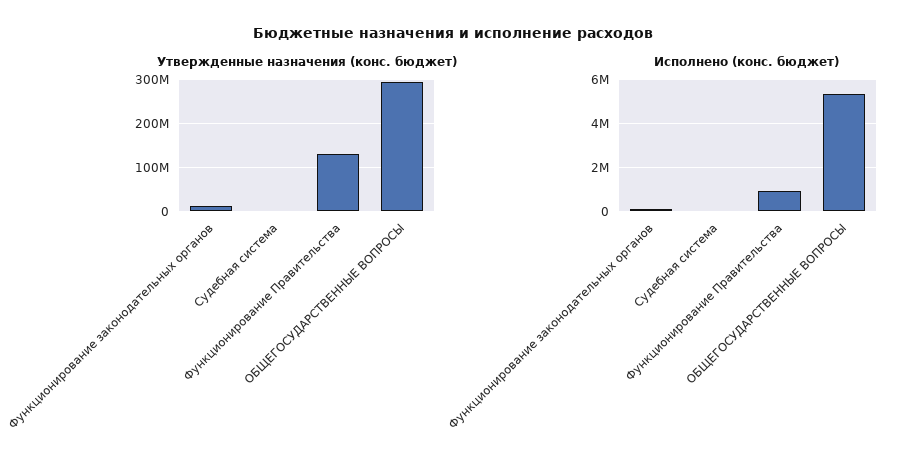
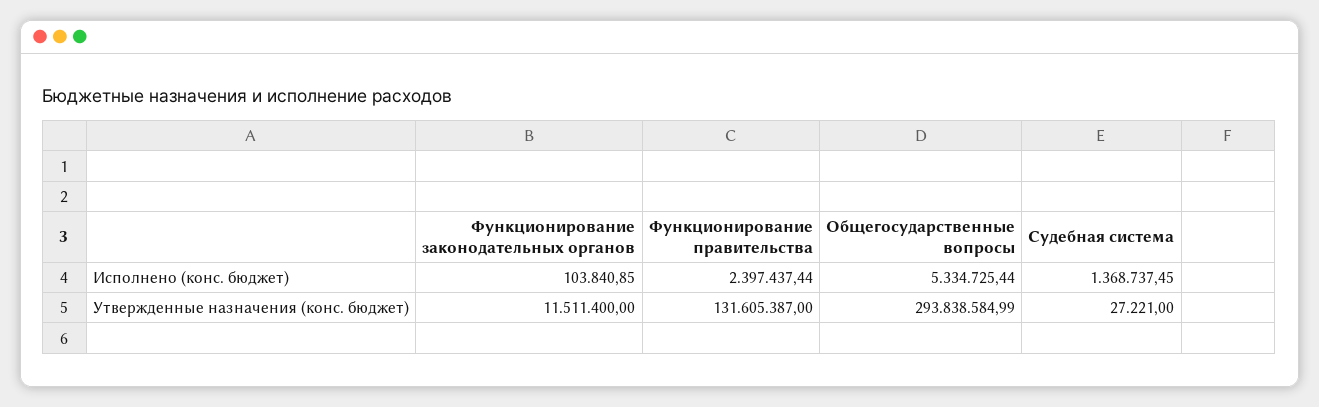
  {
    "Утвержденные назначения (конс. бюджет)": {
      "Функционирование законодательных органов": 11511400,
      "Судебная система": 27221,
      "Функционирование Правительства": 131605387,
      "ОБЩЕГОСУДАРСТВЕННЫЕ ВОПРОСЫ": 293838584.99
    },
    "Исполнено (конс. бюджет)": {
      "Функционирование законодательных органов": 103840.85,
-     "Судебная система": 0,
+     "Судебная система": 1368737.45,
-     "Функционирование Правительства": 1000000,
+     "Функционирование Правительства": 2397437.44,
      "ОБЩЕГОСУДАРСТВЕННЫЕ ВОПРОСЫ": 5334725.44
    }
  }

